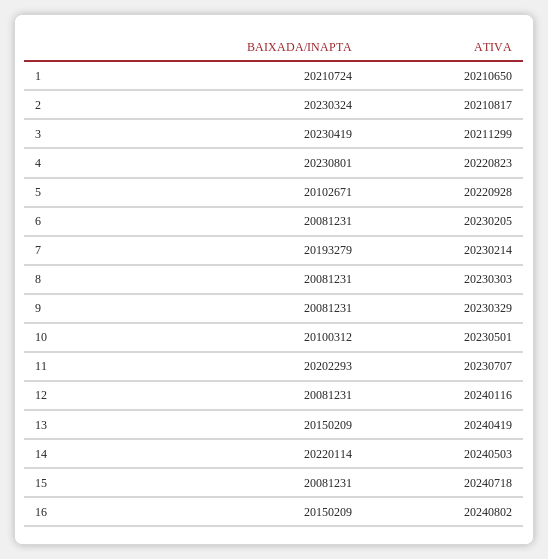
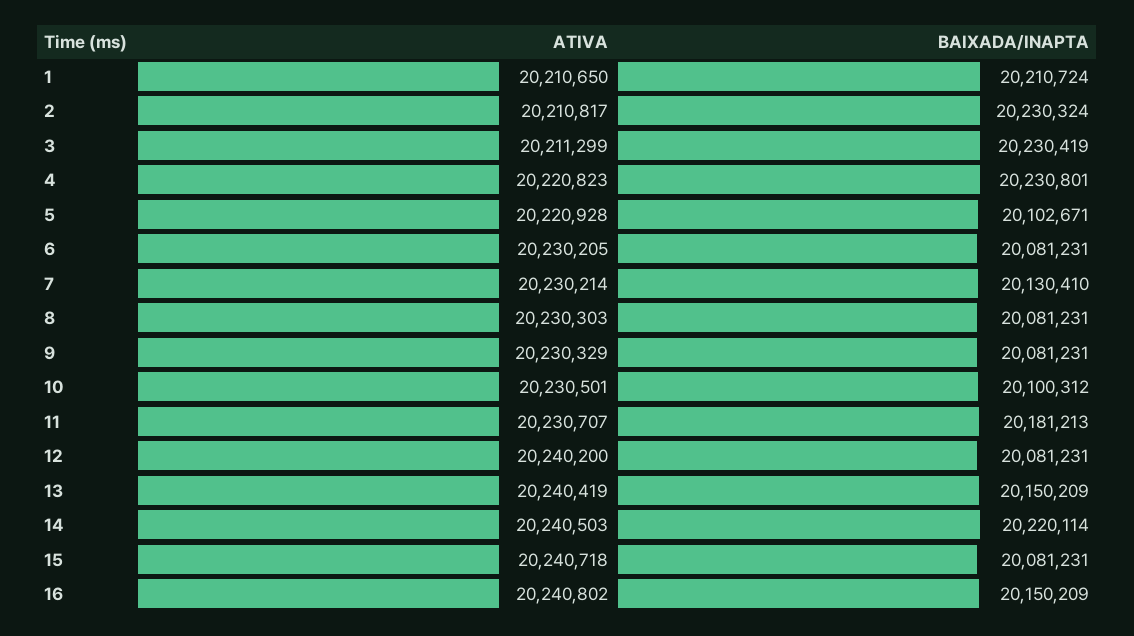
  {
    "BAIXADA/INAPTA": {
      "1": 20210724,
      "2": 20230324,
      "3": 20230419,
      "4": 20230801,
      "5": 20102671,
      "6": 20081231,
-     "7": 20193279,
+     "7": 20130410,
      "8": 20081231,
      "9": 20081231,
      "10": 20100312,
-     "11": 20202293,
+     "11": 20181213,
      "12": 20081231,
      "13": 20150209,
      "14": 20220114,
      "15": 20081231,
      "16": 20150209
    },
    "ATIVA": {
      "1": 20210650,
      "2": 20210817,
      "3": 20211299,
      "4": 20220823,
      "5": 20220928,
      "6": 20230205,
      "7": 20230214,
      "8": 20230303,
      "9": 20230329,
      "10": 20230501,
      "11": 20230707,
-     "12": 20240116,
+     "12": 20240200,
      "13": 20240419,
      "14": 20240503,
      "15": 20240718,
      "16": 20240802
    }
  }

